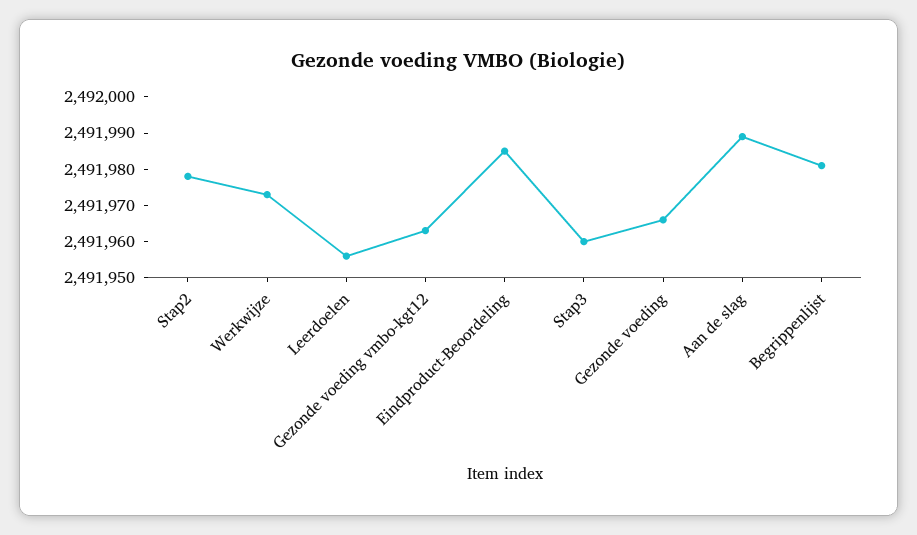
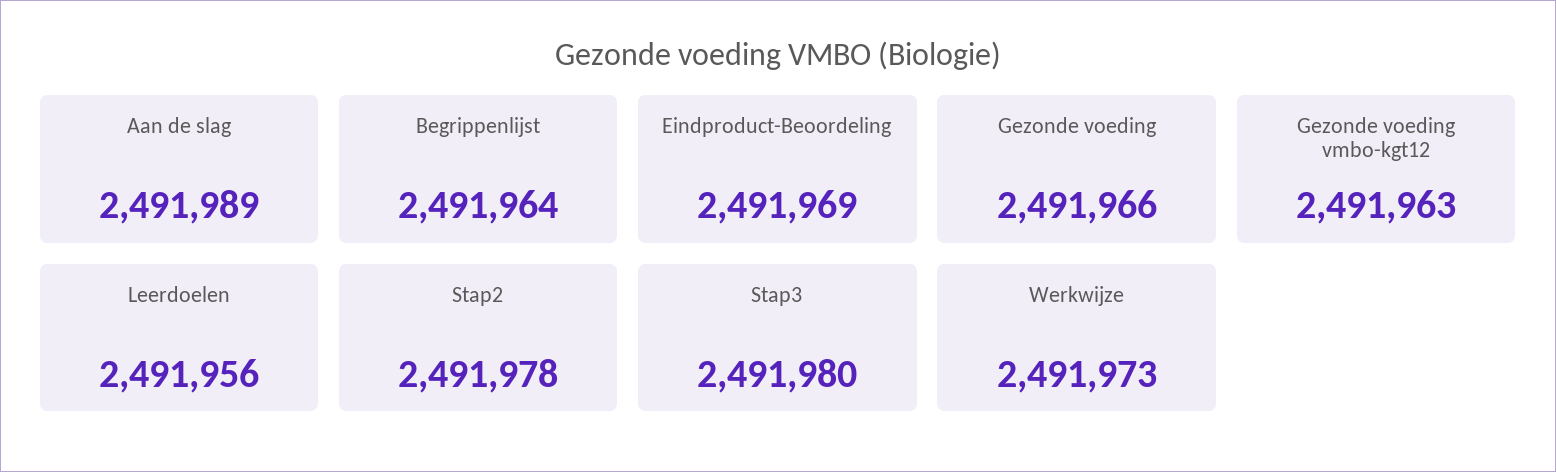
  {
    "Stap2": 2491978,
    "Werkwijze": 2491973,
    "Leerdoelen": 2491956,
    "Gezonde voeding vmbo-kgt12": 2491963,
-   "Eindproduct-Beoordeling": 2491985,
+   "Eindproduct-Beoordeling": 2491969,
-   "Stap3": 2491960,
+   "Stap3": 2491980,
    "Gezonde voeding": 2491966,
    "Aan de slag": 2491989,
-   "Begrippenlijst": 2491980
+   "Begrippenlijst": 2491964
  }

